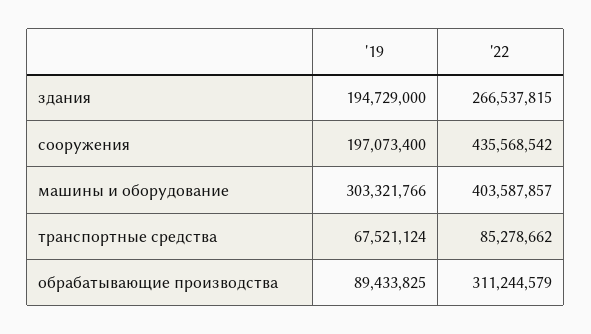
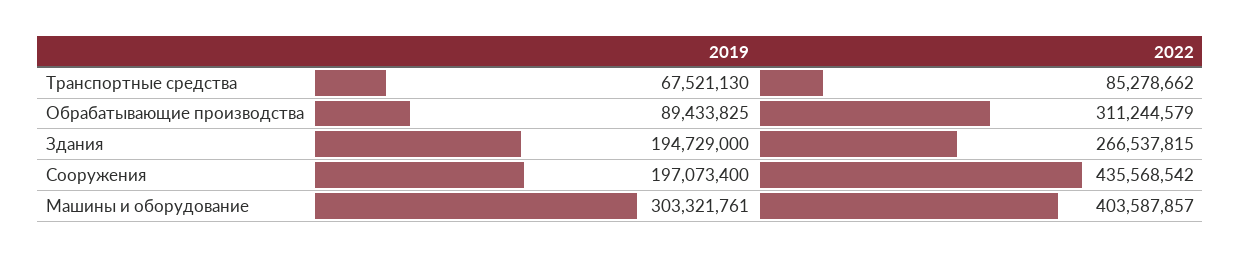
  {
    "'19": {
      "здания": 194729000,
      "сооружения": 197073400,
-     "машины и оборудование": 303321766,
+     "машины и оборудование": 303321761,
-     "транспортные средства": 67521124,
+     "транспортные средства": 67521130,
      "обрабатывающие производства": 89433825
    },
    "'22": {
      "здания": 266537815,
      "сооружения": 435568542,
      "машины и оборудование": 403587857,
      "транспортные средства": 85278662,
      "обрабатывающие производства": 311244579
    }
  }

